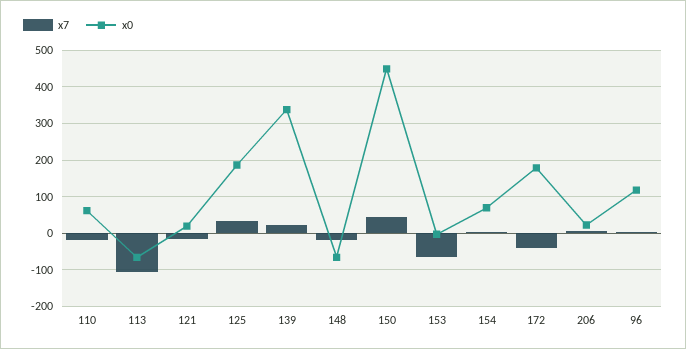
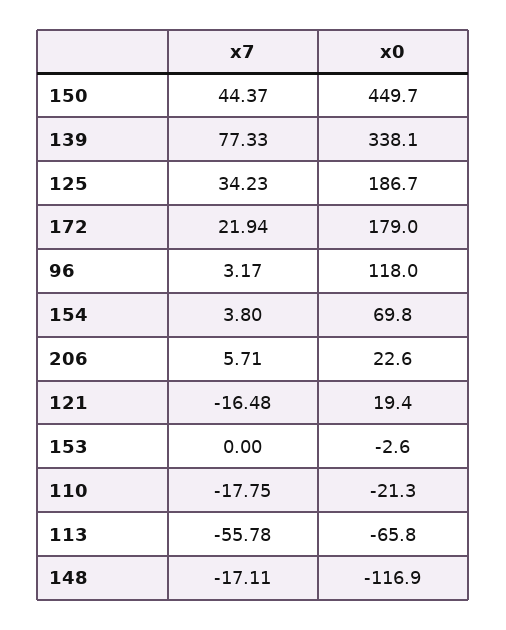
  {
    "x7": {
      "110": -17.75,
-     "113": -100,
+     "113": -55.78,
      "121": -16.48,
      "125": 34.23,
-     "139": 20,
+     "139": 77.33,
      "148": -17.11,
      "150": 44.37,
-     "153": -60,
+     "153": 0,
      "154": 3.8,
-     "172": -40,
+     "172": 21.94,
      "206": 5.71,
      "96": 3.17
    },
    "x0": {
-     "110": 60,
+     "110": -21.3,
      "113": -65.8,
      "121": 19.4,
      "125": 186.7,
      "139": 338.1,
-     "148": -60,
+     "148": -116.9,
      "150": 449.7,
      "153": -2.6,
      "154": 69.8,
      "172": 179,
      "206": 22.6,
      "96": 118
    }
  }

